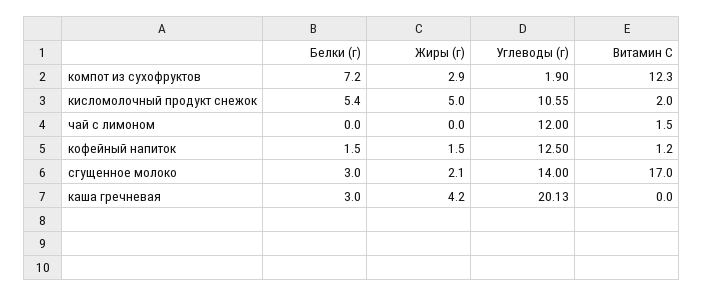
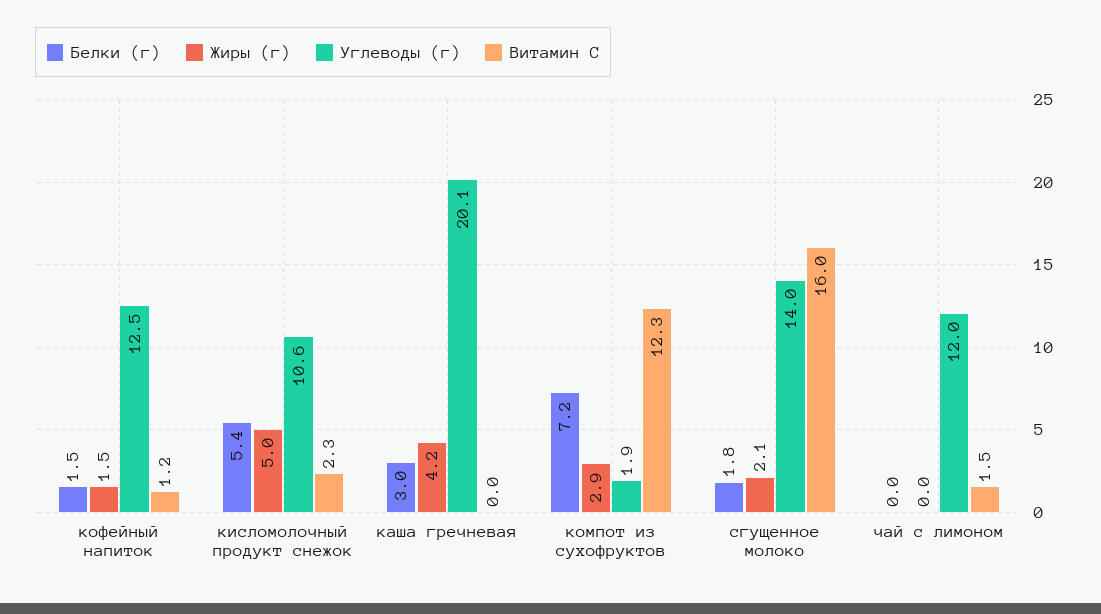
  {
    "Белки (г)": {
      "компот из сухофруктов": 7.2,
      "кисломолочный продукт снежок": 5.4,
      "чай с лимоном": 0,
      "кофейный напиток": 1.5,
-     "сгущенное молоко": 3,
+     "сгущенное молоко": 1.8,
      "каша гречневая": 3
    },
    "Жиры (г)": {
      "компот из сухофруктов": 2.9,
      "кисломолочный продукт снежок": 5,
      "чай с лимоном": 0,
      "кофейный напиток": 1.5,
      "сгущенное молоко": 2.1,
      "каша гречневая": 4.2
    },
    "Углеводы (г)": {
      "компот из сухофруктов": 1.9,
      "кисломолочный продукт снежок": 10.55,
      "чай с лимоном": 12,
      "кофейный напиток": 12.5,
      "сгущенное молоко": 14,
      "каша гречневая": 20.13
    },
    "Витамин С": {
      "компот из сухофруктов": 12.3,
-     "кисломолочный продукт снежок": 2,
+     "кисломолочный продукт снежок": 2.3,
      "чай с лимоном": 1.5,
      "кофейный напиток": 1.2,
-     "сгущенное молоко": 17,
+     "сгущенное молоко": 16,
      "каша гречневая": 0
    }
  }

